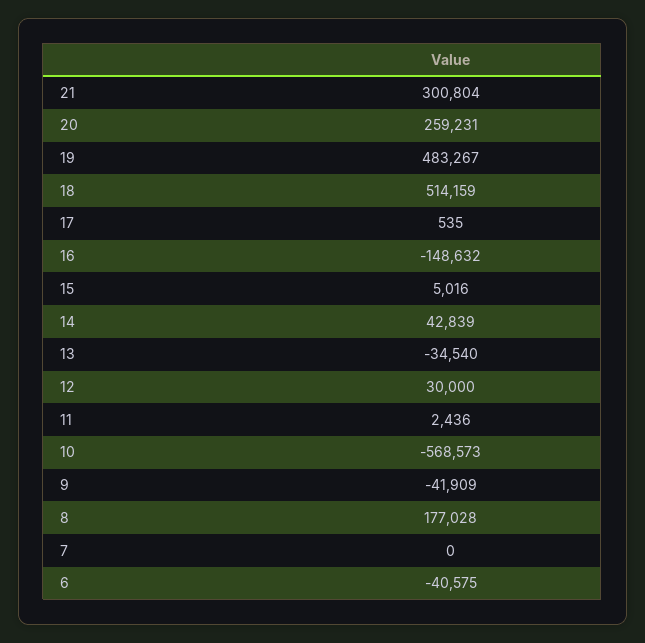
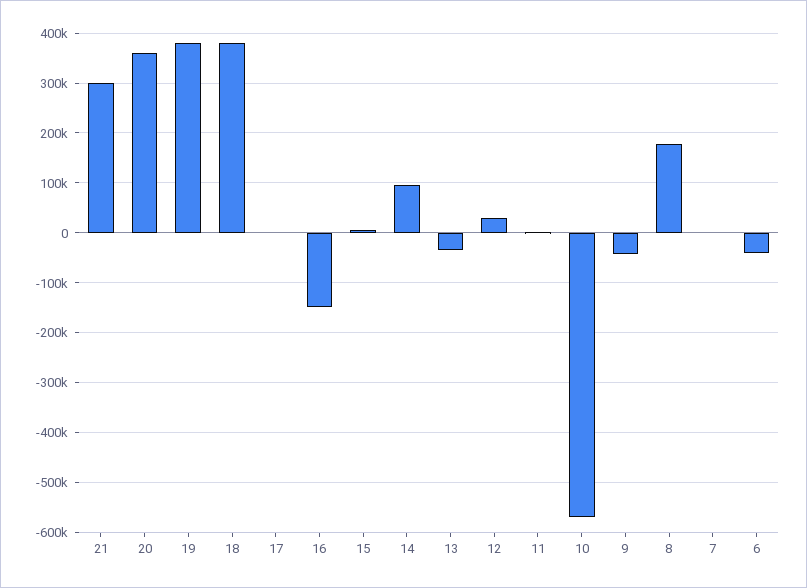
  {
    "21": 300804,
-   "20": 259231,
+   "20": 360000,
-   "19": 483267,
+   "19": 380000,
-   "18": 514159,
+   "18": 380000,
    "17": 535,
    "16": -148632,
    "15": 5016,
-   "14": 42839,
+   "14": 100000,
    "13": -34540,
    "12": 30000,
    "11": 2436,
    "10": -568573,
    "9": -41909,
    "8": 177028,
    "7": 0,
    "6": -40575
  }

